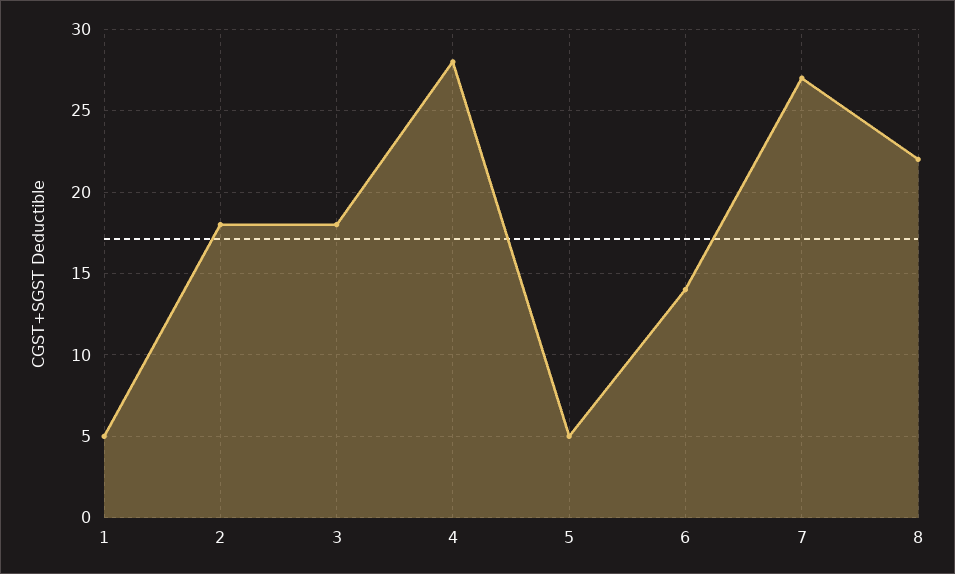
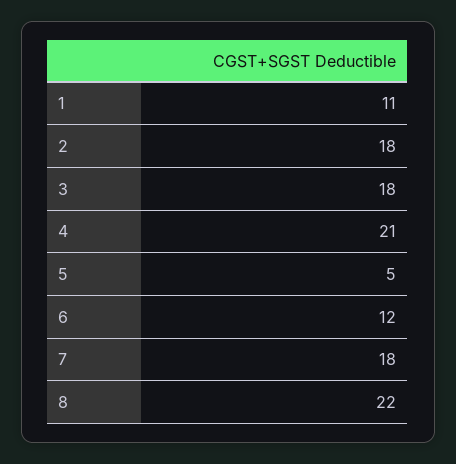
  {
-   "1": 5,
+   "1": 11,
    "2": 18,
    "3": 18,
-   "4": 28,
+   "4": 21,
    "5": 5,
-   "6": 14,
+   "6": 12,
-   "7": 27,
+   "7": 18,
    "8": 22
  }

